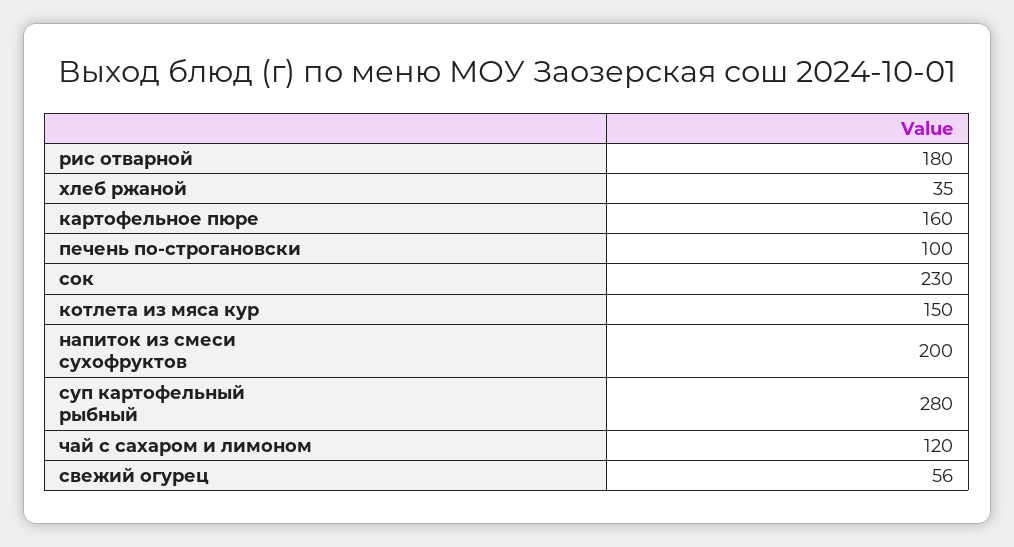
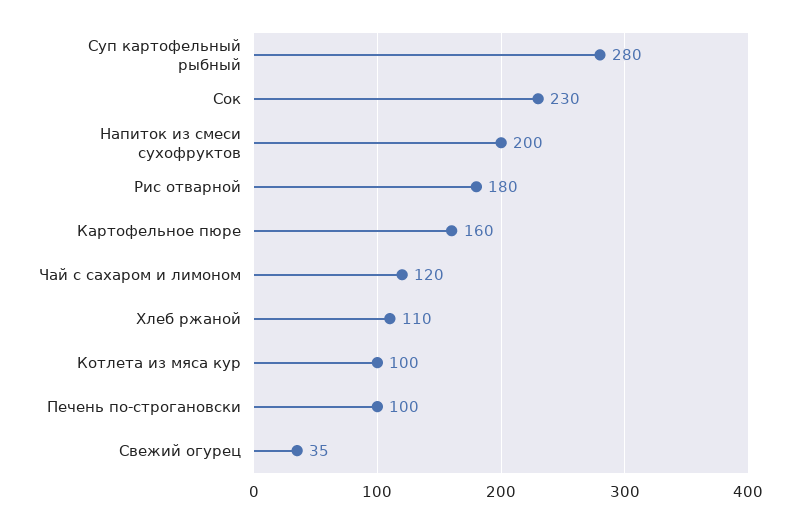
  {
    "рис отварной": 180,
-   "хлеб ржаной": 35,
+   "хлеб ржаной": 110,
    "картофельное пюре": 160,
    "печень по-строгановски": 100,
    "сок": 230,
-   "котлета из мяса кур": 150,
+   "котлета из мяса кур": 100,
    "напиток из смеси сухофруктов": 200,
    "суп картофельный рыбный": 280,
    "чай с сахаром и лимоном": 120,
-   "свежий огурец": 56
+   "свежий огурец": 35
  }

